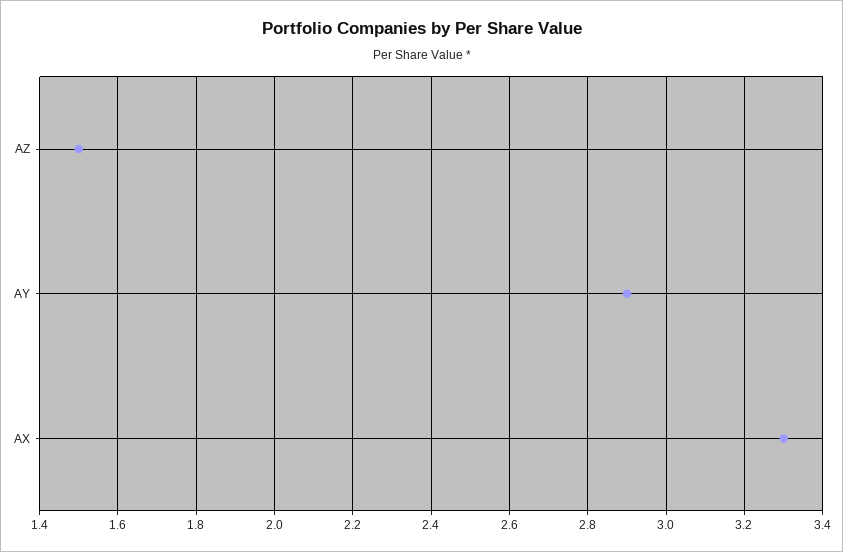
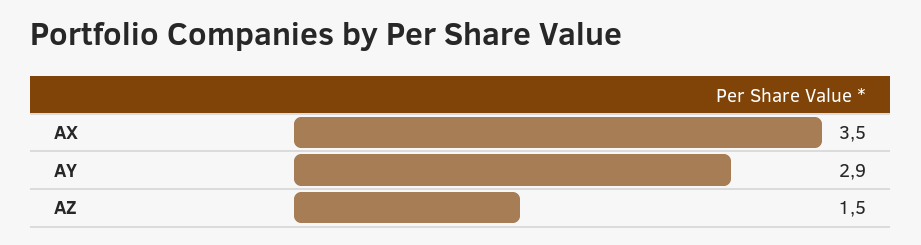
  {
    "AZ": 1.5,
    "AY": 2.9,
-   "AX": 3.3
+   "AX": 3.5
  }

